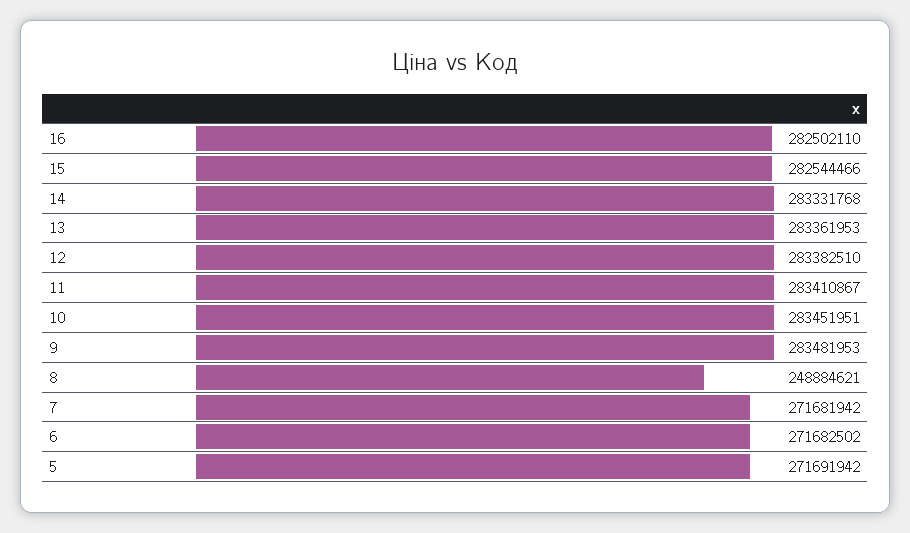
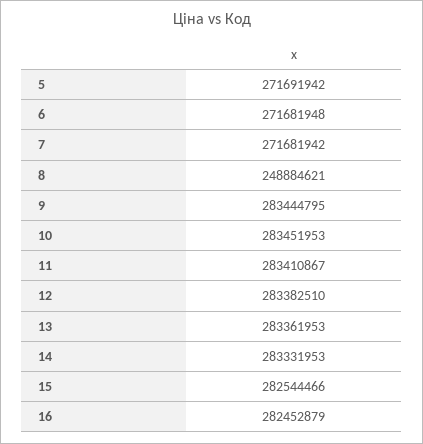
  {
-   "16": 282502110,
+   "16": 282452879,
    "15": 282544466,
-   "14": 283331768,
+   "14": 283331953,
    "13": 283361953,
    "12": 283382510,
    "11": 283410867,
-   "10": 283451951,
+   "10": 283451953,
-   "9": 283481953,
+   "9": 283444795,
    "8": 248884621,
    "7": 271681942,
-   "6": 271682502,
+   "6": 271681948,
    "5": 271691942
  }

